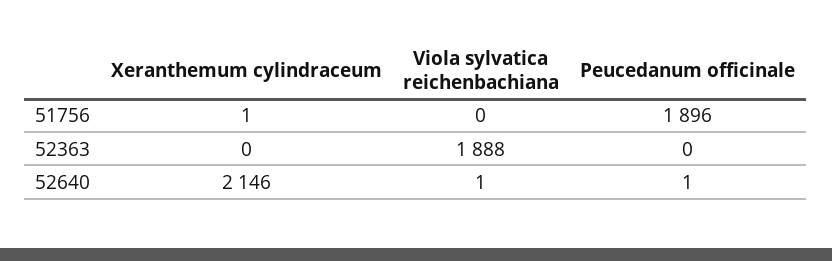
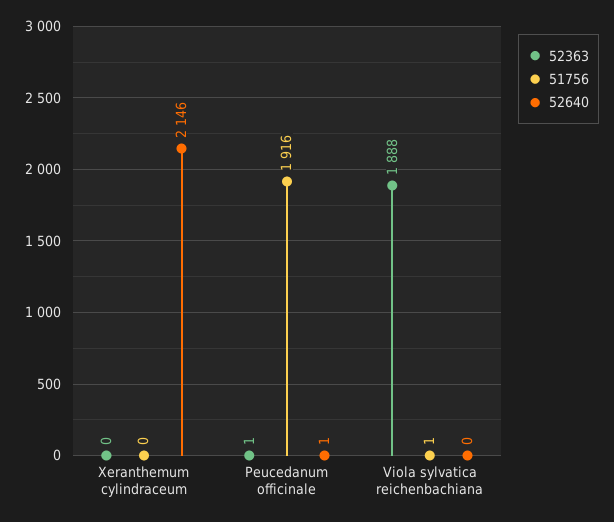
  {
    "51756": {
-     "Xeranthemum cylindraceum": 1,
+     "Xeranthemum cylindraceum": 0,
-     "Viola sylvatica reichenbachiana": 0,
+     "Viola sylvatica reichenbachiana": 1,
-     "Peucedanum officinale": 1896
+     "Peucedanum officinale": 1916
    },
    "52363": {
      "Xeranthemum cylindraceum": 0,
      "Viola sylvatica reichenbachiana": 1888,
-     "Peucedanum officinale": 0
+     "Peucedanum officinale": 1
    },
    "52640": {
      "Xeranthemum cylindraceum": 2146,
-     "Viola sylvatica reichenbachiana": 1,
+     "Viola sylvatica reichenbachiana": 0,
      "Peucedanum officinale": 1
    }
  }

